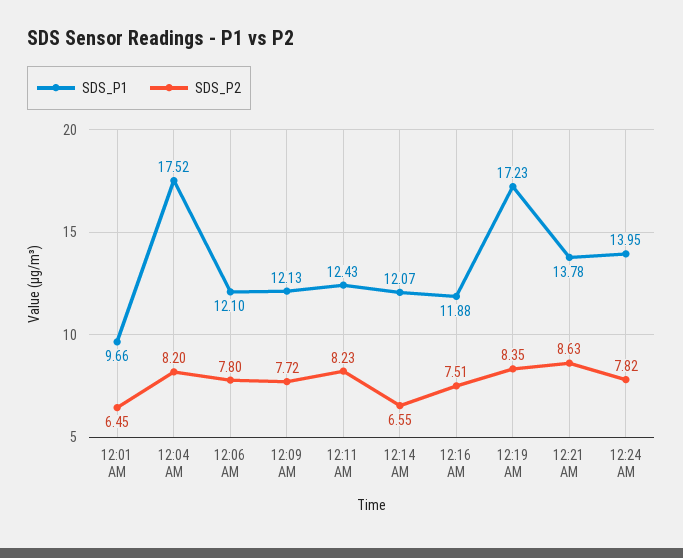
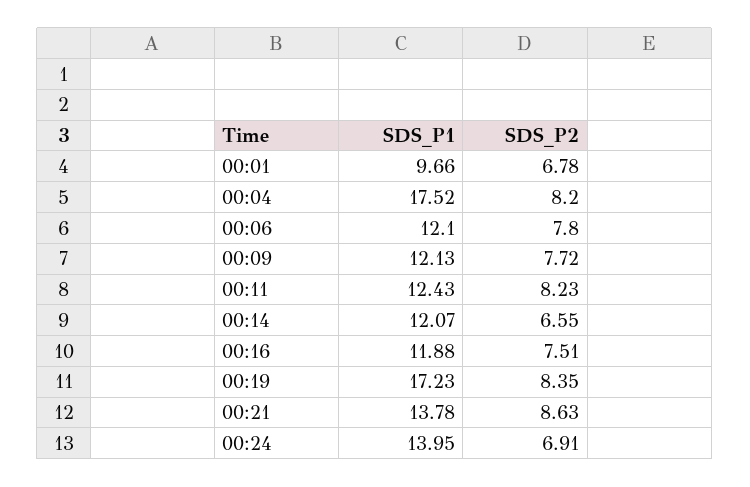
  {
    "SDS_P1": {
      "12:01 AM": 9.66,
      "12:04 AM": 17.52,
      "12:06 AM": 12.1,
      "12:09 AM": 12.13,
      "12:11 AM": 12.43,
      "12:14 AM": 12.07,
      "12:16 AM": 11.88,
      "12:19 AM": 17.23,
      "12:21 AM": 13.78,
      "12:24 AM": 13.95
    },
    "SDS_P2": {
-     "12:01 AM": 6.45,
+     "12:01 AM": 6.78,
      "12:04 AM": 8.2,
      "12:06 AM": 7.8,
      "12:09 AM": 7.72,
      "12:11 AM": 8.23,
      "12:14 AM": 6.55,
      "12:16 AM": 7.51,
      "12:19 AM": 8.35,
      "12:21 AM": 8.63,
-     "12:24 AM": 7.82
+     "12:24 AM": 6.91
    }
  }

